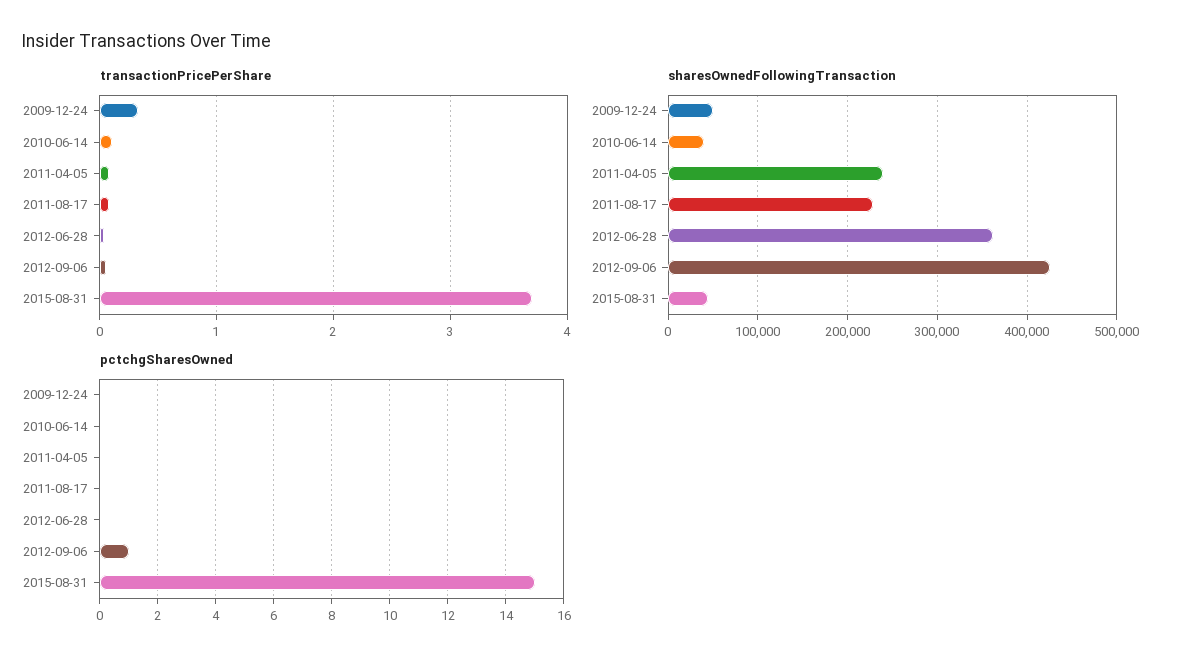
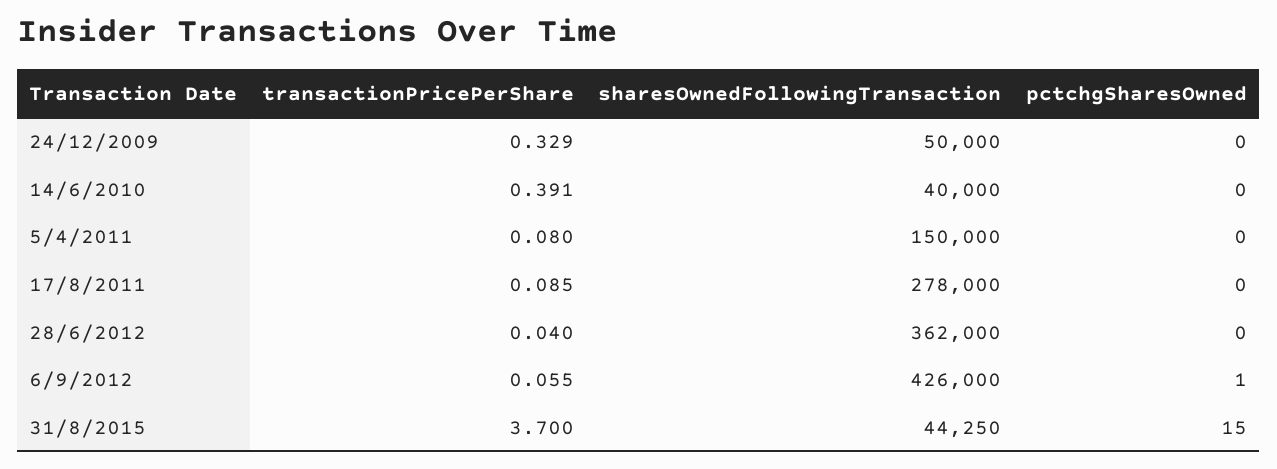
  {
    "transactionPricePerShare": {
      "2009-12-24": 0.329,
-     "2010-06-14": 0.1,
+     "2010-06-14": 0.391,
      "2011-04-05": 0.08,
      "2011-08-17": 0.085,
      "2012-06-28": 0.04,
      "2012-09-06": 0.055,
      "2015-08-31": 3.7
    },
    "sharesOwnedFollowingTransaction": {
      "2009-12-24": 50000,
      "2010-06-14": 40000,
-     "2011-04-05": 240000,
+     "2011-04-05": 150000,
-     "2011-08-17": 230000,
+     "2011-08-17": 278000,
      "2012-06-28": 362000,
      "2012-09-06": 426000,
      "2015-08-31": 44250
    },
    "pctchgSharesOwned": {
      "2009-12-24": 0,
      "2010-06-14": 0,
      "2011-04-05": 0,
      "2011-08-17": 0,
      "2012-06-28": 0,
      "2012-09-06": 1,
      "2015-08-31": 15
    }
  }

